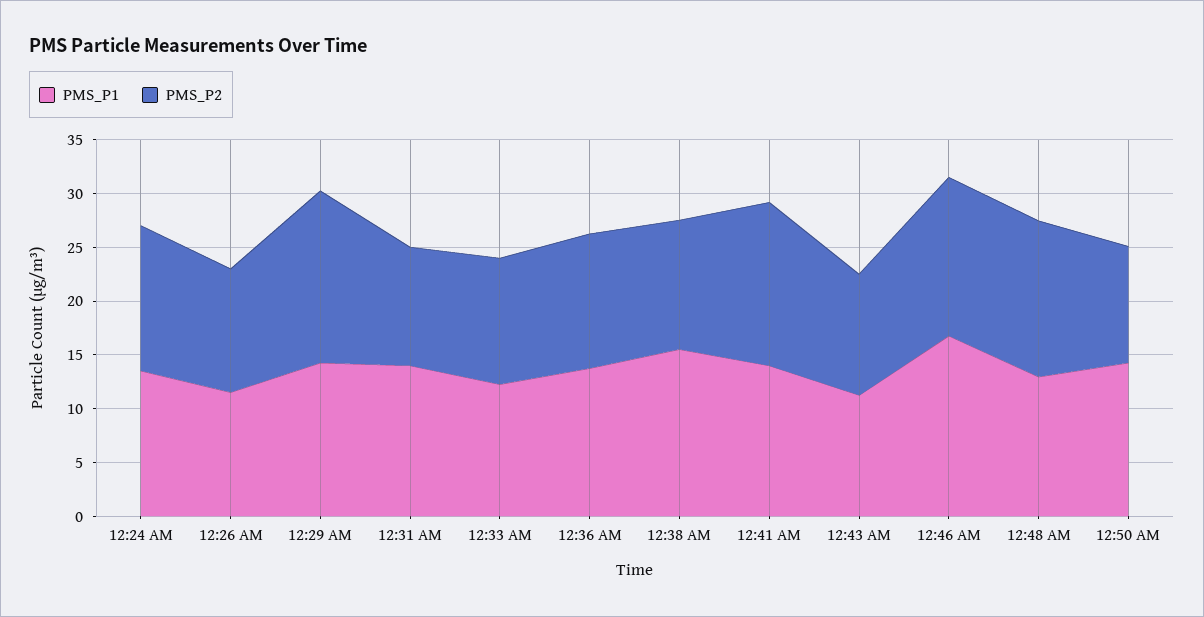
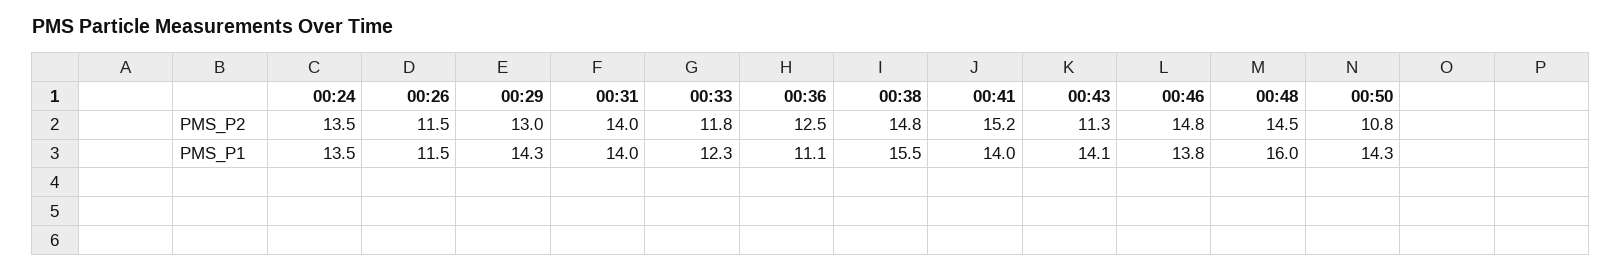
  {
    "PMS_P1": {
      "12:24 AM": 13.5,
      "12:26 AM": 11.5,
      "12:29 AM": 14.3,
      "12:31 AM": 14,
      "12:33 AM": 12.3,
-     "12:36 AM": 14,
+     "12:36 AM": 11.1,
      "12:38 AM": 15.5,
      "12:41 AM": 14,
-     "12:43 AM": 11,
+     "12:43 AM": 14.1,
-     "12:46 AM": 17,
+     "12:46 AM": 13.8,
-     "12:48 AM": 13,
+     "12:48 AM": 16,
      "12:50 AM": 14.3
    },
    "PMS_P2": {
      "12:24 AM": 13.5,
      "12:26 AM": 11.5,
-     "12:29 AM": 16,
+     "12:29 AM": 13,
-     "12:31 AM": 11,
+     "12:31 AM": 14,
      "12:33 AM": 11.8,
      "12:36 AM": 12.5,
-     "12:38 AM": 12,
+     "12:38 AM": 14.8,
      "12:41 AM": 15.2,
      "12:43 AM": 11.3,
      "12:46 AM": 14.8,
      "12:48 AM": 14.5,
      "12:50 AM": 10.8
    }
  }

